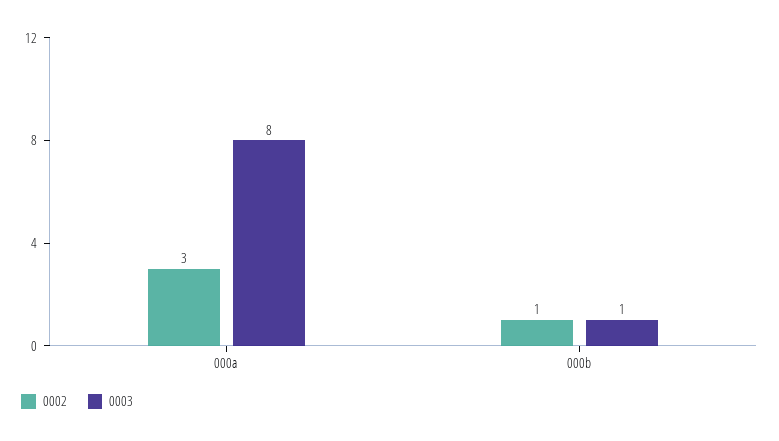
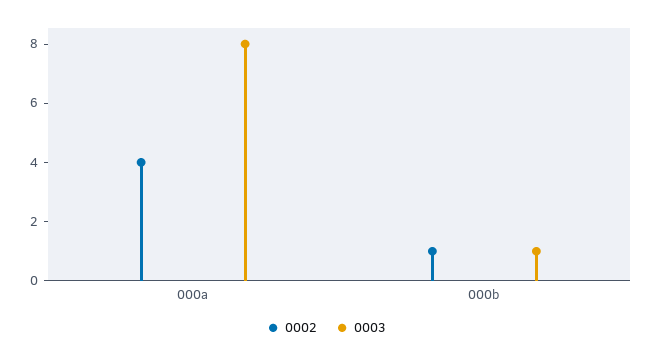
  {
    "0002": {
-     "000a": 3,
+     "000a": 4,
      "000b": 1
    },
    "0003": {
      "000a": 8,
      "000b": 1
    }
  }

